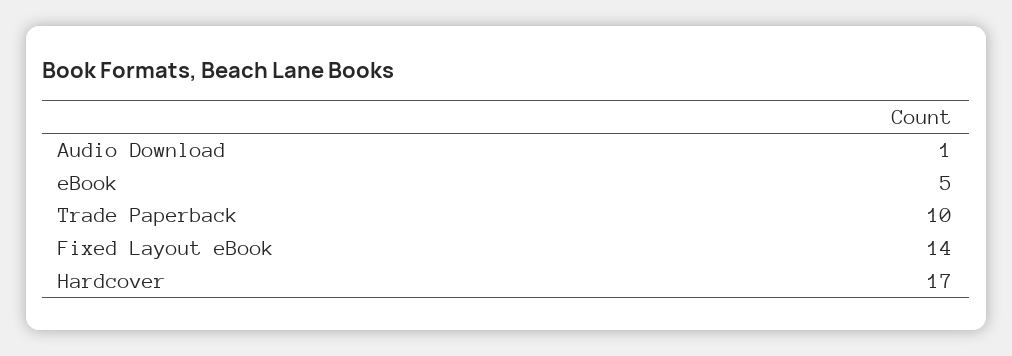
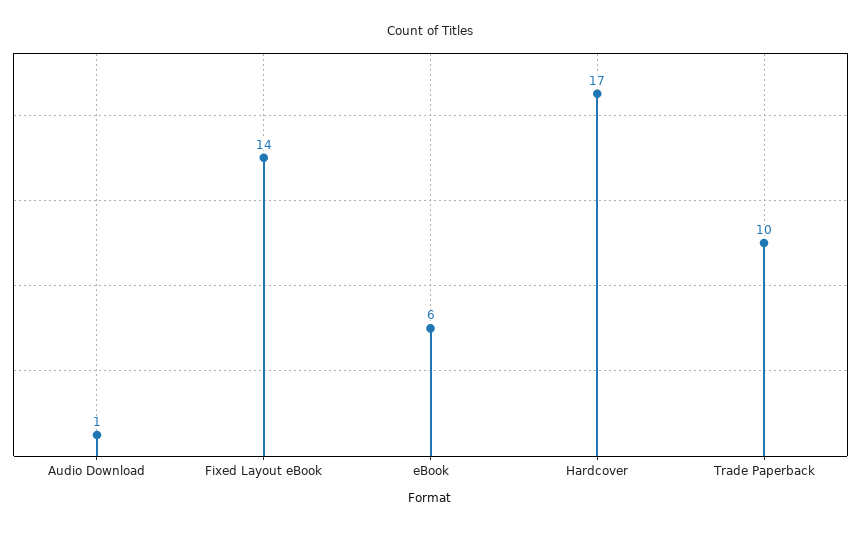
  {
    "Audio Download": 1,
-   "eBook": 5,
+   "eBook": 6,
    "Trade Paperback": 10,
    "Fixed Layout eBook": 14,
    "Hardcover": 17
  }

